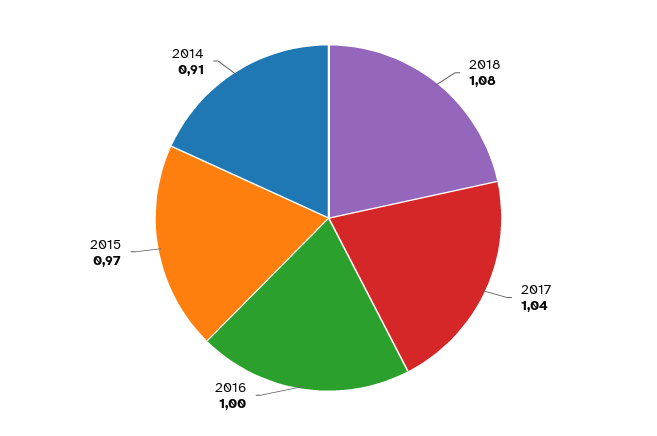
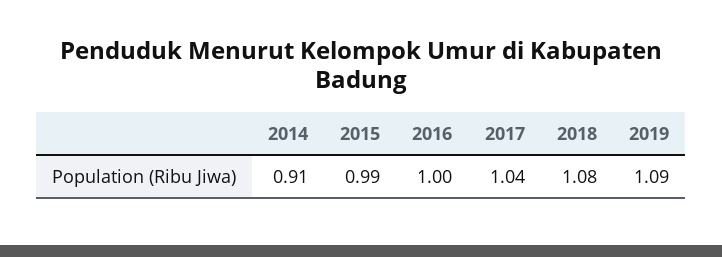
  {
    "2018": 1.08,
    "2017": 1.04,
    "2016": 1,
-   "2015": 0.97,
+   "2015": 0.99,
-   "2014": 0.91
+   "2014": 0.91,
+   "2019": 1.09
  }

